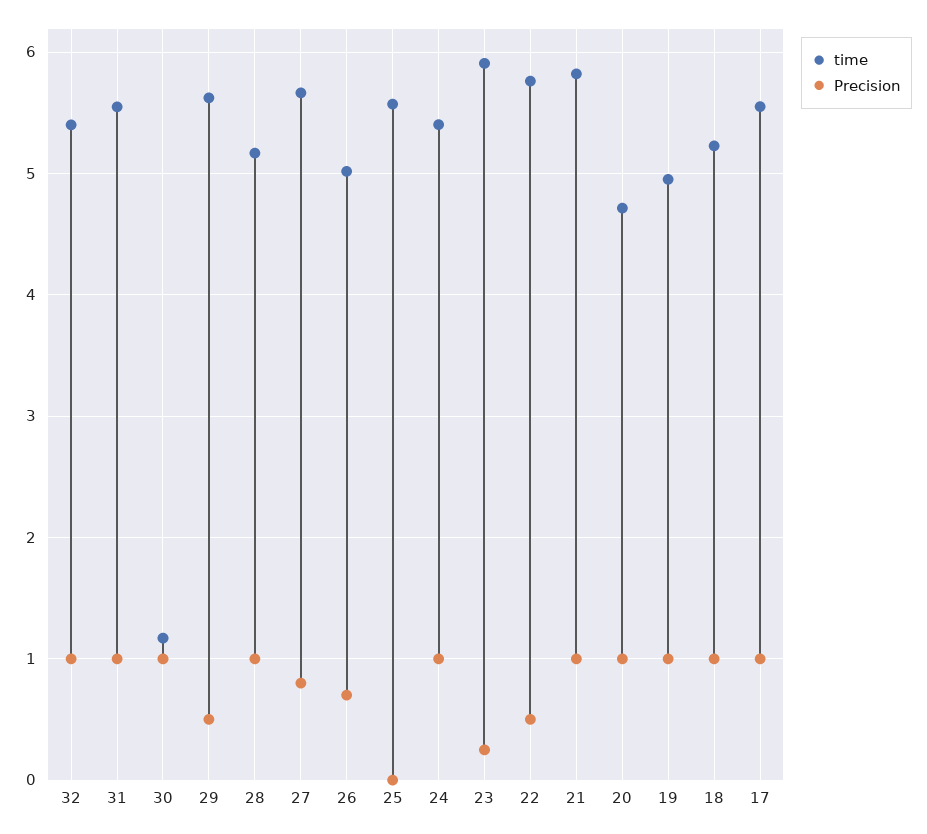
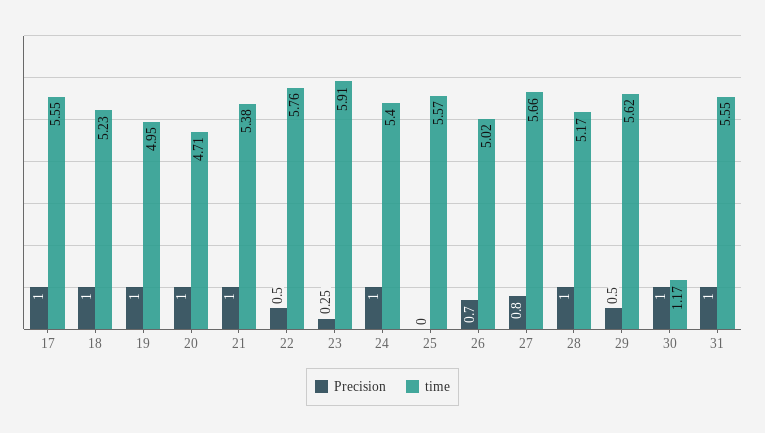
  {
    "time": {
-     "32": 5.4,
      "31": 5.55,
      "30": 1.17,
      "29": 5.62,
      "28": 5.17,
      "27": 5.66,
      "26": 5.02,
      "25": 5.57,
      "24": 5.4,
      "23": 5.91,
      "22": 5.76,
-     "21": 5.8,
+     "21": 5.38,
      "20": 4.71,
      "19": 4.95,
      "18": 5.23,
      "17": 5.55
    },
    "Precision": {
-     "32": 1,
      "31": 1,
      "30": 1,
      "29": 0.5,
      "28": 1,
      "27": 0.8,
      "26": 0.7,
      "25": 0,
      "24": 1,
      "23": 0.25,
      "22": 0.5,
      "21": 1,
      "20": 1,
      "19": 1,
      "18": 1,
      "17": 1
    }
  }

